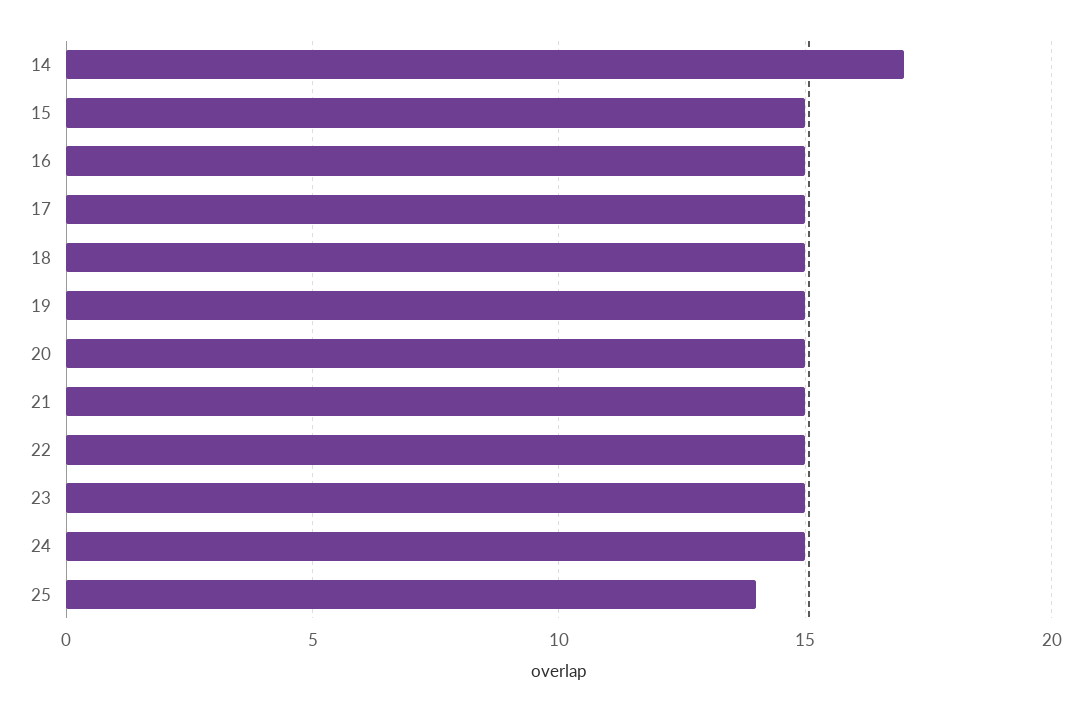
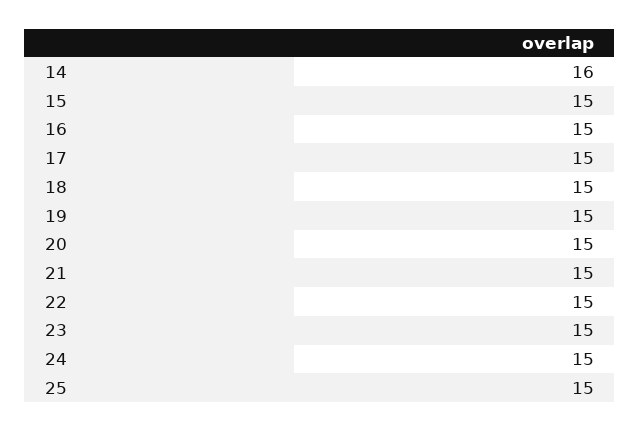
  {
-   "14": 17,
+   "14": 16,
    "15": 15,
    "16": 15,
    "17": 15,
    "18": 15,
    "19": 15,
    "20": 15,
    "21": 15,
    "22": 15,
    "23": 15,
    "24": 15,
-   "25": 14
+   "25": 15
  }

